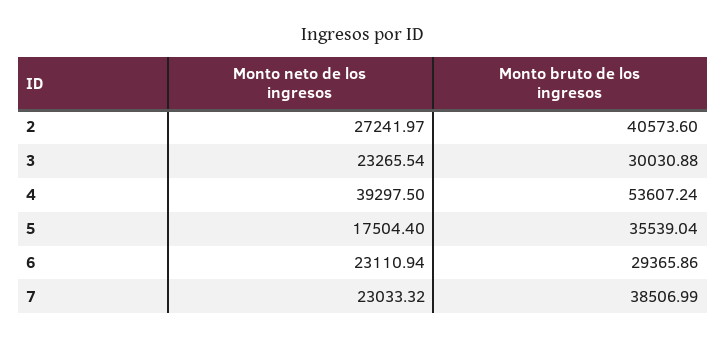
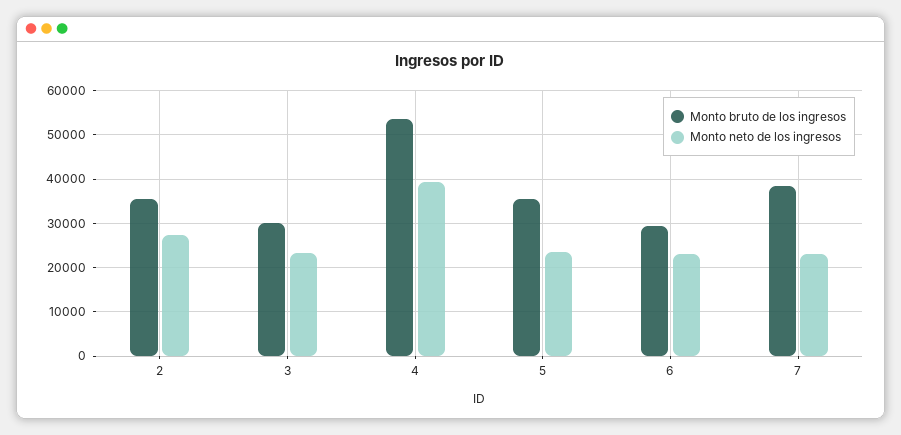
  {
    "Monto neto de los ingresos": {
      "2": 27241.97,
      "3": 23265.54,
      "4": 39297.5,
-     "5": 17504.4,
+     "5": 24000,
      "6": 23110.94,
      "7": 23033.32
    },
    "Monto bruto de los ingresos": {
-     "2": 40573.6,
+     "2": 36000,
      "3": 30030.88,
      "4": 53607.24,
      "5": 35539.04,
      "6": 29365.86,
      "7": 38506.99
    }
  }

